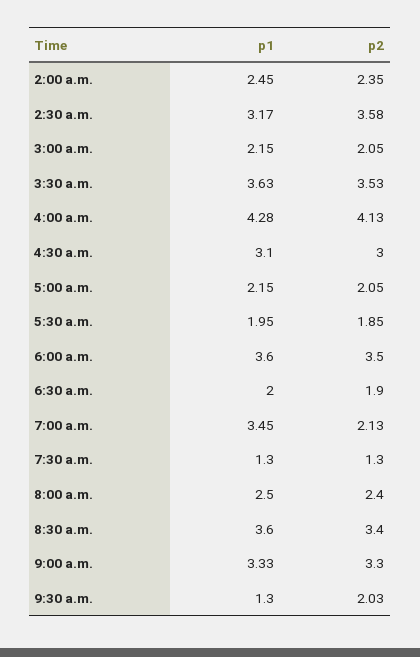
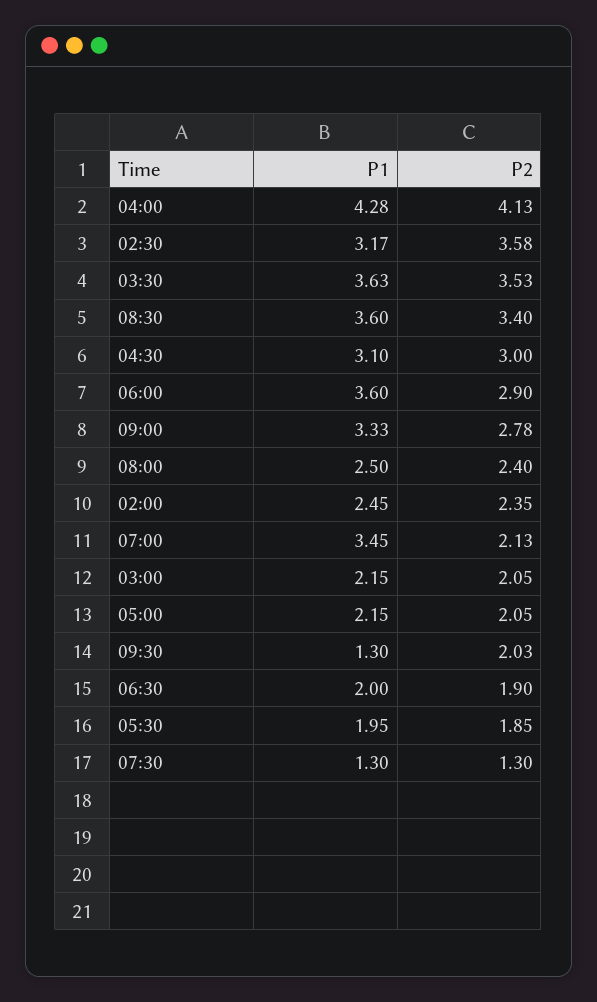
  {
    "p1": {
      "2:00 a.m.": 2.45,
      "2:30 a.m.": 3.17,
      "3:00 a.m.": 2.15,
      "3:30 a.m.": 3.63,
      "4:00 a.m.": 4.28,
      "4:30 a.m.": 3.1,
      "5:00 a.m.": 2.15,
      "5:30 a.m.": 1.95,
      "6:00 a.m.": 3.6,
      "6:30 a.m.": 2,
      "7:00 a.m.": 3.45,
      "7:30 a.m.": 1.3,
      "8:00 a.m.": 2.5,
      "8:30 a.m.": 3.6,
      "9:00 a.m.": 3.33,
      "9:30 a.m.": 1.3
    },
    "p2": {
      "2:00 a.m.": 2.35,
      "2:30 a.m.": 3.58,
      "3:00 a.m.": 2.05,
      "3:30 a.m.": 3.53,
      "4:00 a.m.": 4.13,
      "4:30 a.m.": 3,
      "5:00 a.m.": 2.05,
      "5:30 a.m.": 1.85,
-     "6:00 a.m.": 3.5,
+     "6:00 a.m.": 2.9,
      "6:30 a.m.": 1.9,
      "7:00 a.m.": 2.13,
      "7:30 a.m.": 1.3,
      "8:00 a.m.": 2.4,
      "8:30 a.m.": 3.4,
-     "9:00 a.m.": 3.3,
+     "9:00 a.m.": 2.78,
      "9:30 a.m.": 2.03
    }
  }

